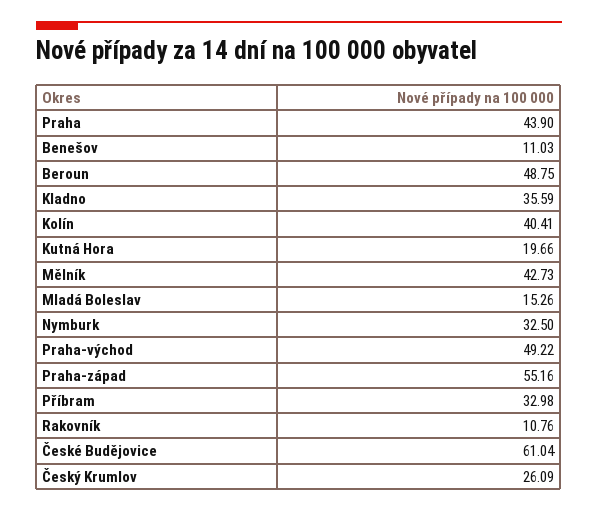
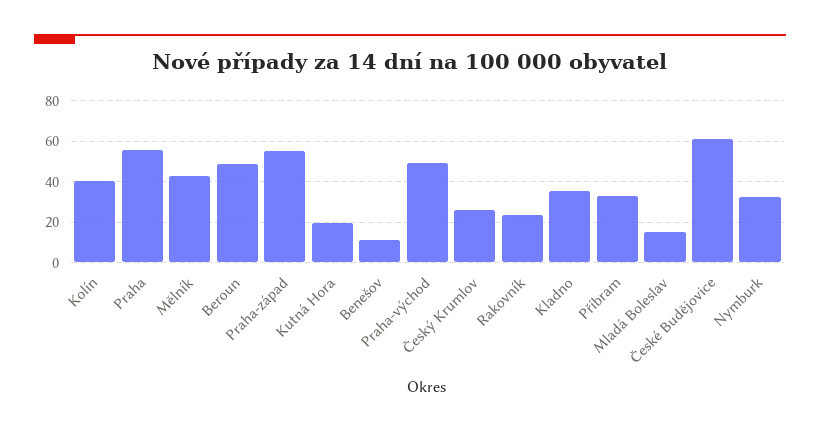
  {
-   "Praha": 43.9,
+   "Praha": 55,
    "Benešov": 11.03,
    "Beroun": 48.75,
    "Kladno": 35.59,
    "Kolín": 40.41,
    "Kutná Hora": 19.66,
    "Mělník": 42.73,
    "Mladá Boleslav": 15.26,
    "Nymburk": 32.5,
    "Praha-východ": 49.22,
    "Praha-západ": 55.16,
    "Příbram": 32.98,
-   "Rakovník": 10.76,
+   "Rakovník": 25,
    "České Budějovice": 61.04,
    "Český Krumlov": 26.09
  }

